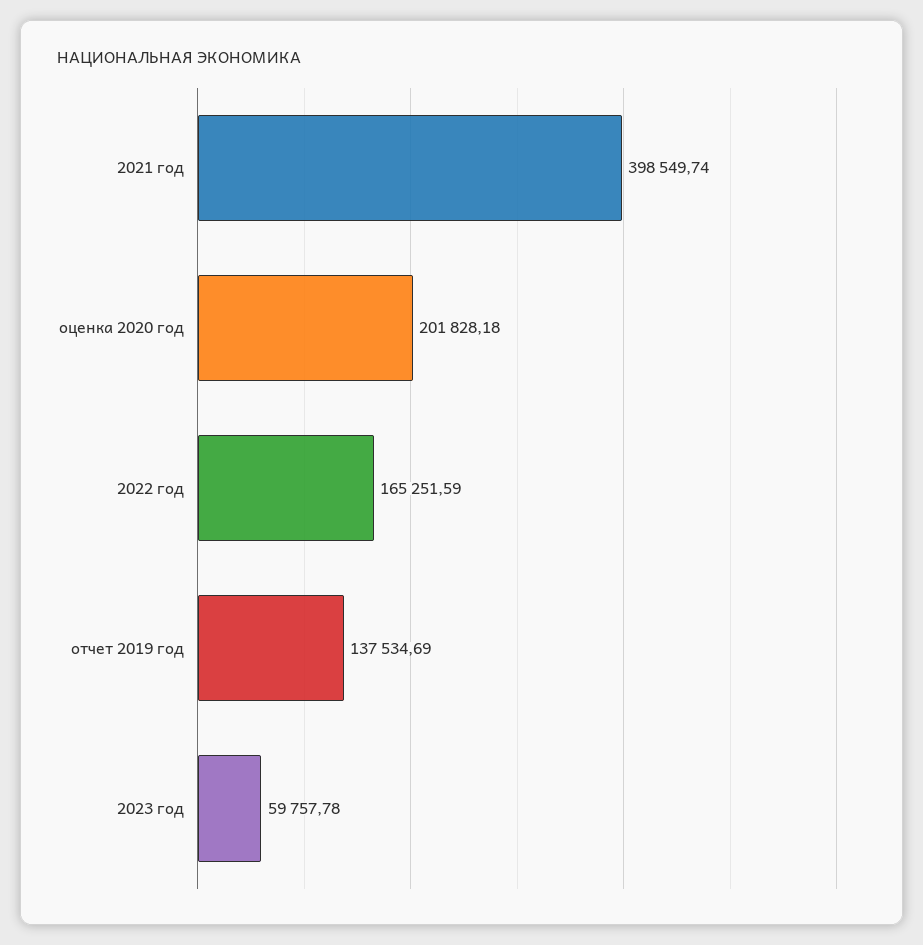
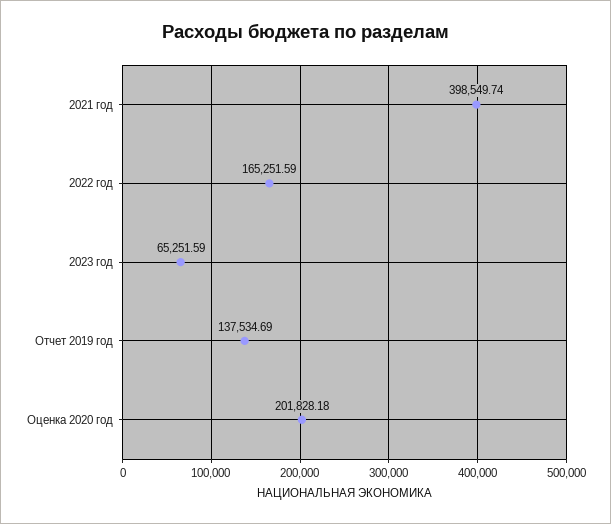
  {
    "2021 год": 398549.74,
    "оценка 2020 год": 201828.18,
    "2022 год": 165251.59,
    "отчет 2019 год": 137534.69,
-   "2023 год": 59757.78
+   "2023 год": 65251.59
  }

